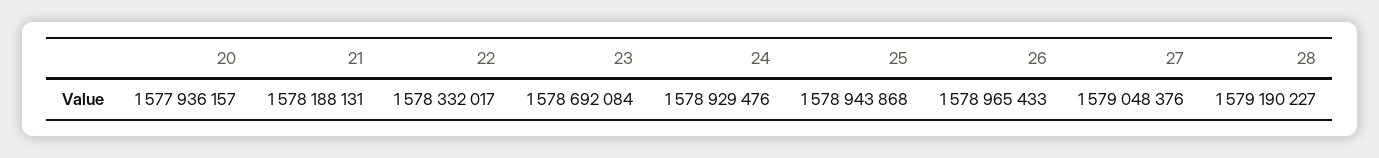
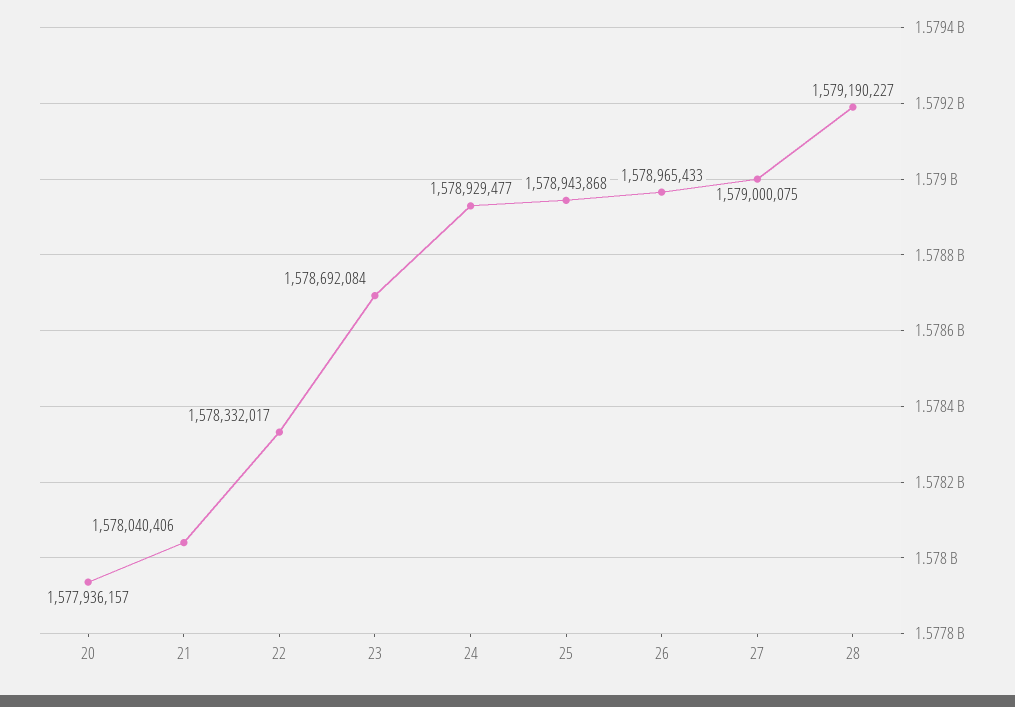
  {
    "20": 1577936157,
-   "21": 1578188131,
+   "21": 1578040406,
    "22": 1578332017,
    "23": 1578692084,
-   "24": 1578929476,
+   "24": 1578929477,
    "25": 1578943868,
    "26": 1578965433,
-   "27": 1579048376,
+   "27": 1579000075,
    "28": 1579190227
  }

